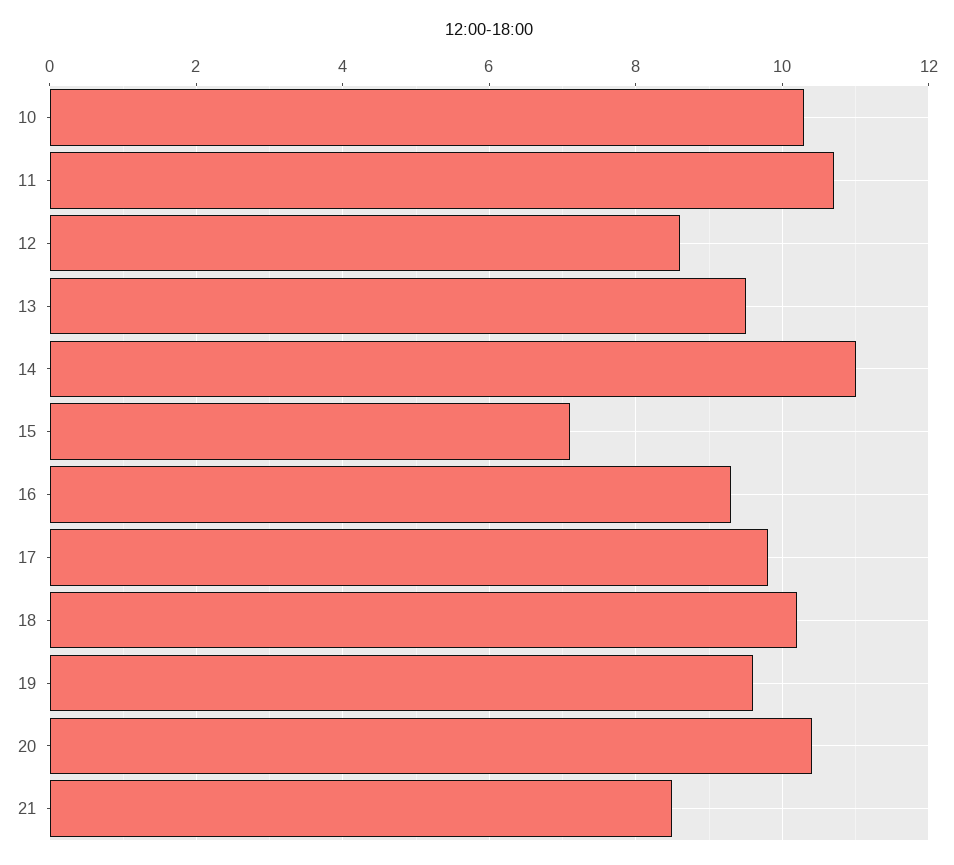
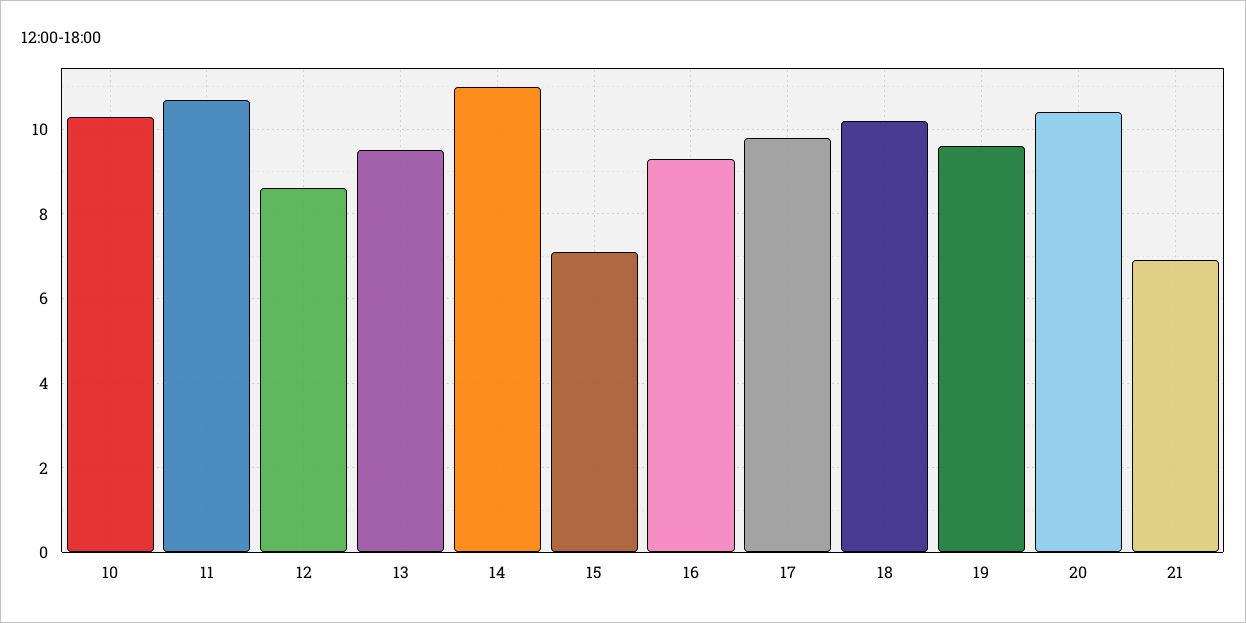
  {
    "10": 10.5,
    "11": 10.5,
    "12": 8.5,
    "13": 9.5,
    "14": 11,
    "15": 7,
    "16": 9.5,
    "17": 10,
    "18": 10,
    "19": 9.5,
    "20": 10.5,
-   "21": 8.5
+   "21": 7
  }

